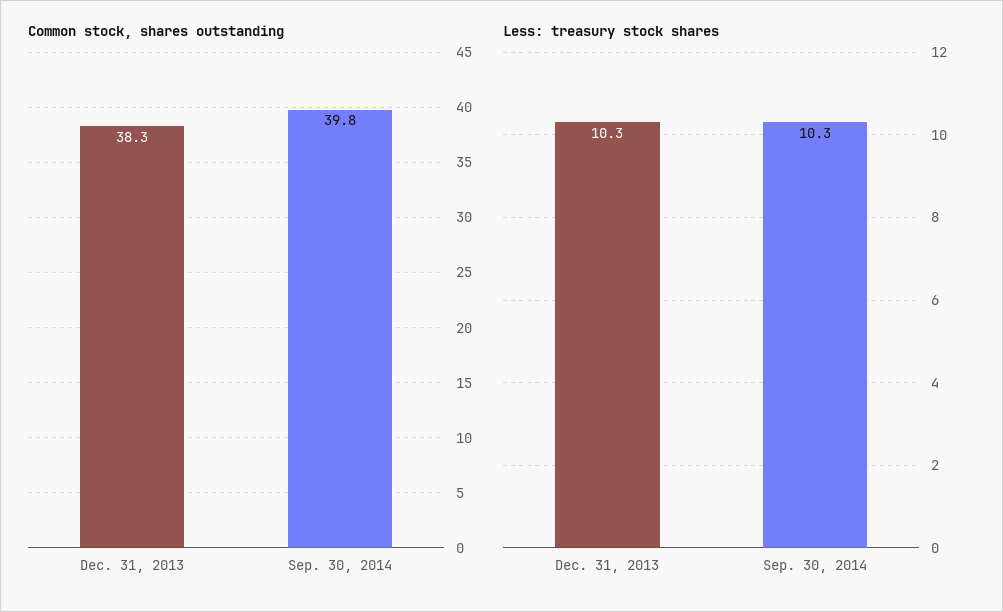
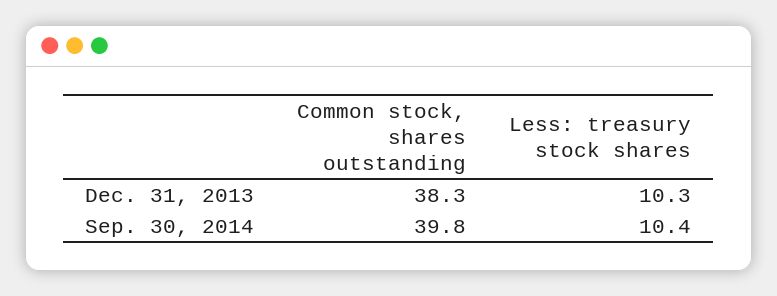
  {
    "Common stock, shares outstanding": {
      "Dec. 31, 2013": 38.3,
      "Sep. 30, 2014": 39.8
    },
    "Less: treasury stock shares": {
      "Dec. 31, 2013": 10.3,
-     "Sep. 30, 2014": 10.3
+     "Sep. 30, 2014": 10.4
    }
  }

